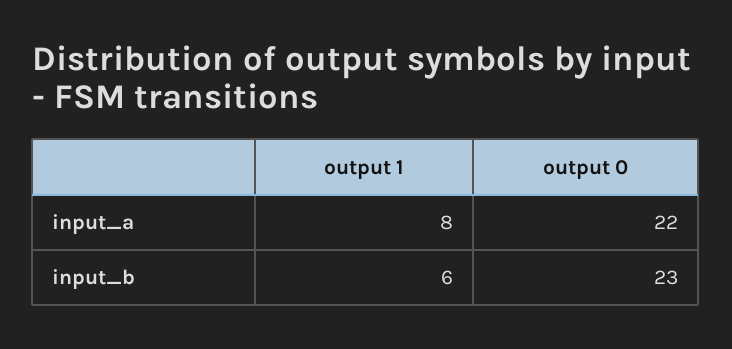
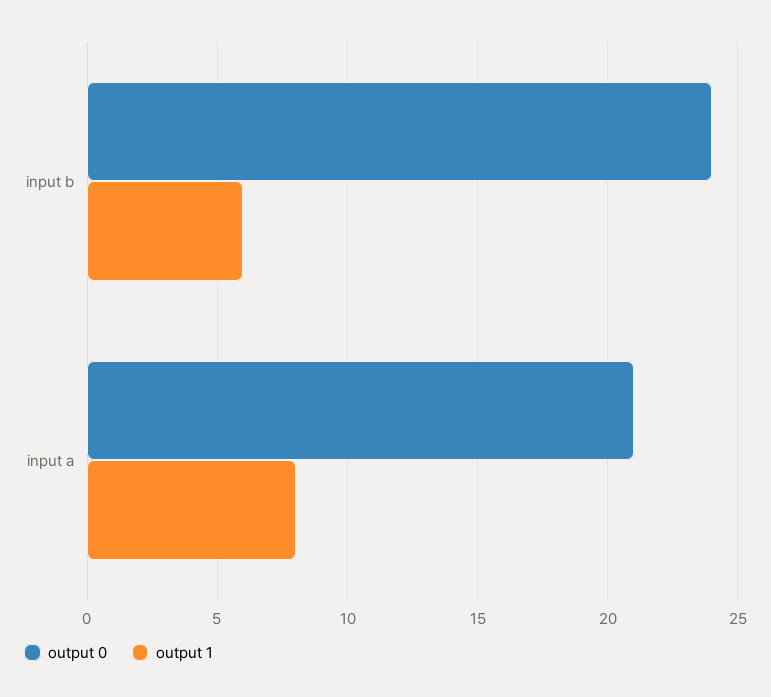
  {
    "output 1": {
      "input_a": 8,
      "input_b": 6
    },
    "output 0": {
-     "input_a": 22,
+     "input_a": 21,
-     "input_b": 23
+     "input_b": 24
    }
  }

